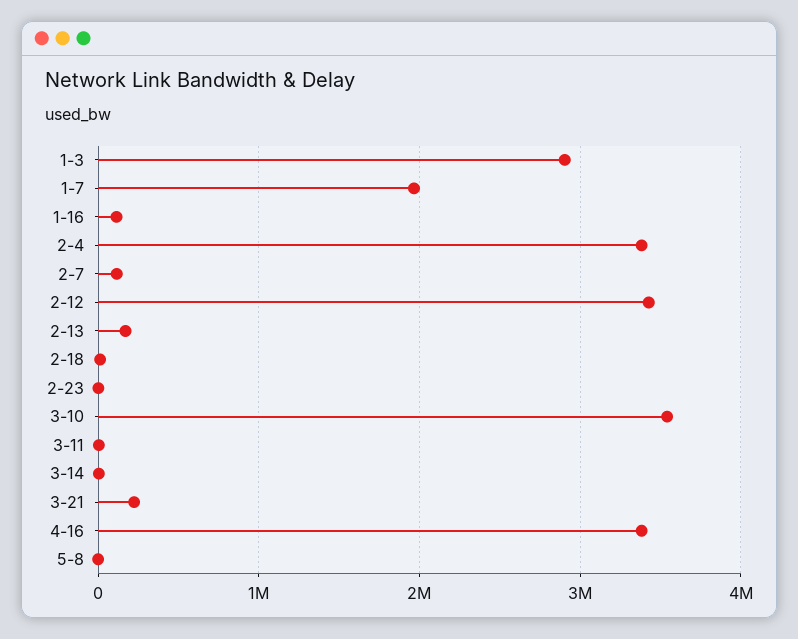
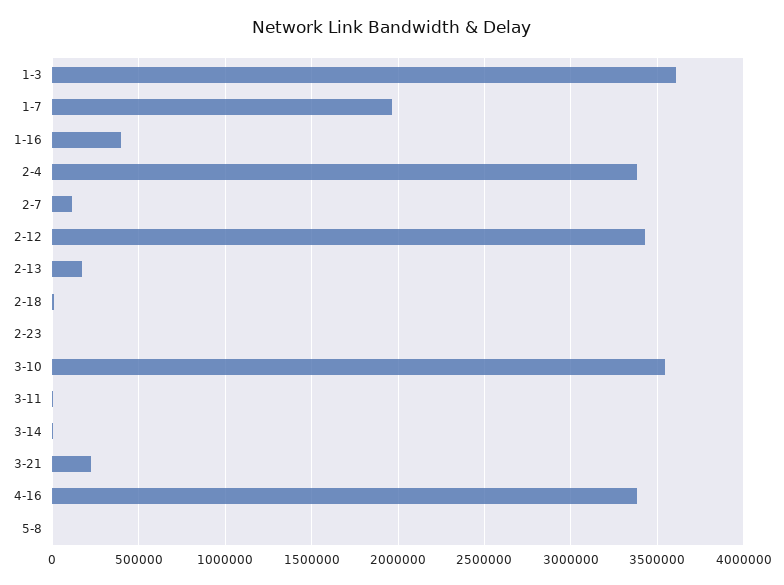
  {
-   "1-3": 2900000,
+   "1-3": 3600000,
    "1-7": 1950000,
-   "1-16": 100000,
+   "1-16": 400000,
    "2-4": 3400000,
    "2-7": 100000,
    "2-12": 3450000,
    "2-13": 150000,
    "2-18": 0,
    "2-23": 0,
    "3-10": 3550000,
    "3-11": 0,
    "3-14": 0,
    "3-21": 200000,
    "4-16": 3400000,
    "5-8": 0
  }

